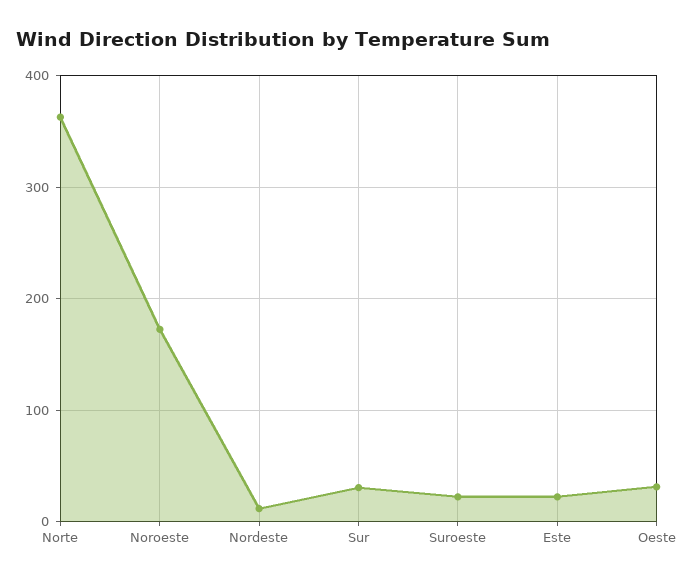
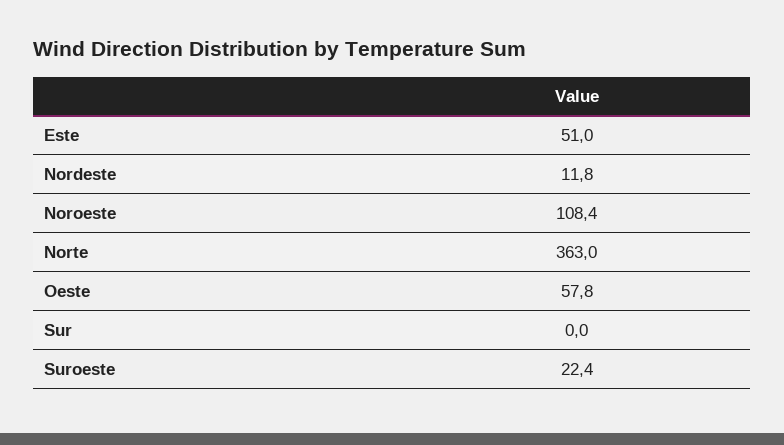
  {
    "Norte": 363,
-   "Noroeste": 170,
+   "Noroeste": 108.4,
    "Nordeste": 11.8,
-   "Sur": 30,
+   "Sur": 0,
    "Suroeste": 22.4,
-   "Este": 20,
+   "Este": 51,
-   "Oeste": 30
+   "Oeste": 57.8
  }

